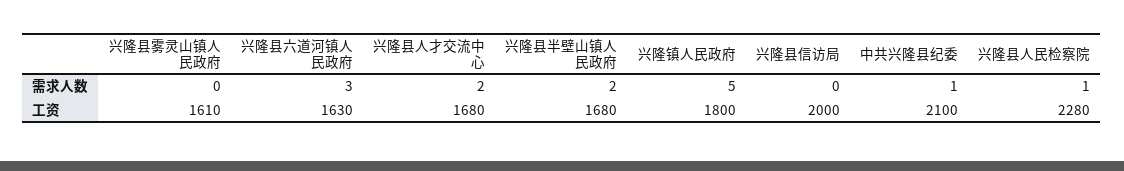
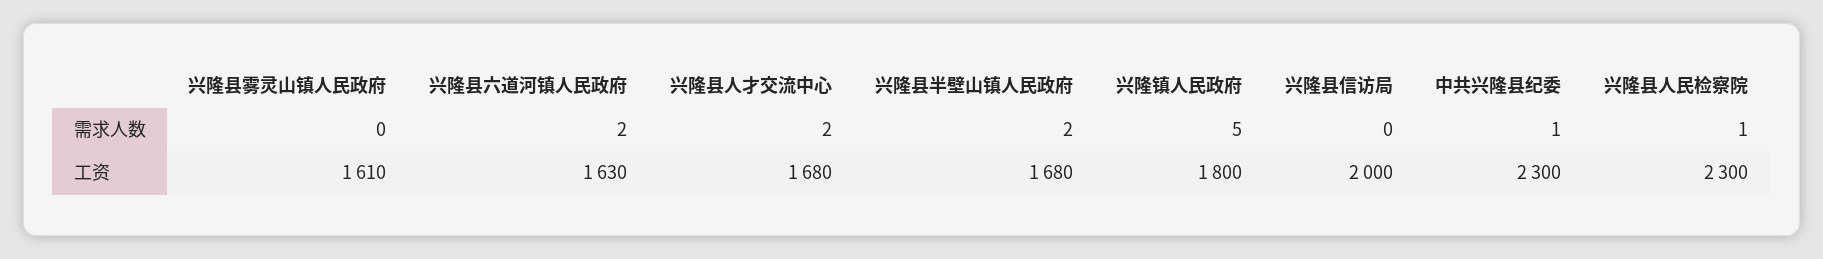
  {
    "兴隆县雾灵山镇人民政府": {
      "需求人数": 0,
      "工资": 1610
    },
    "兴隆县六道河镇人民政府": {
-     "需求人数": 3,
+     "需求人数": 2,
      "工资": 1630
    },
    "兴隆县人才交流中心": {
      "需求人数": 2,
      "工资": 1680
    },
    "兴隆县半壁山镇人民政府": {
      "需求人数": 2,
      "工资": 1680
    },
    "兴隆镇人民政府": {
      "需求人数": 5,
      "工资": 1800
    },
    "兴隆县信访局": {
      "需求人数": 0,
      "工资": 2000
    },
    "中共兴隆县纪委": {
      "需求人数": 1,
-     "工资": 2100
+     "工资": 2300
    },
    "兴隆县人民检察院": {
      "需求人数": 1,
-     "工资": 2280
+     "工资": 2300
    }
  }

